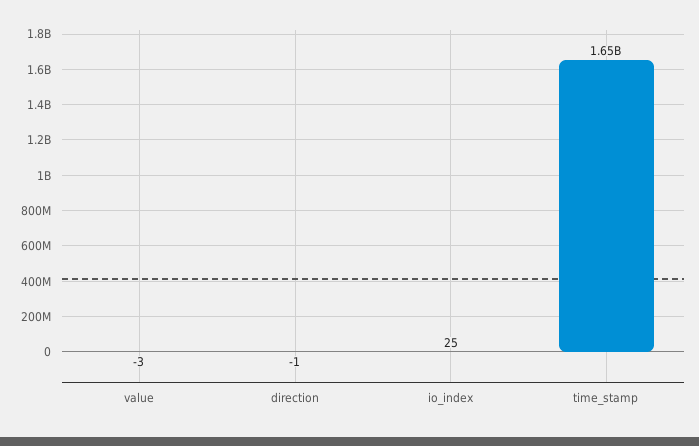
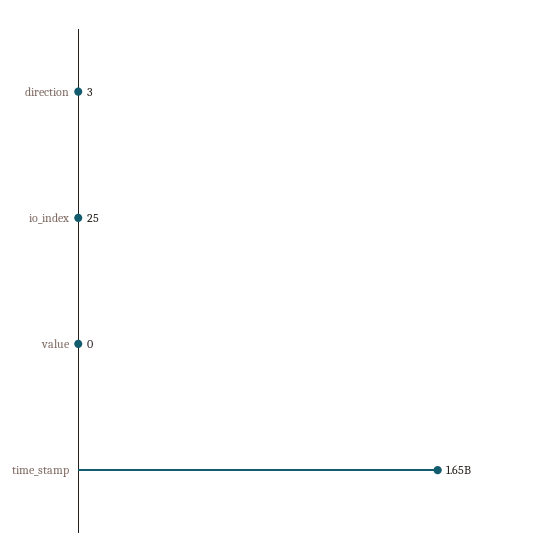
  {
-   "value": -3,
+   "value": 0,
-   "direction": -1,
+   "direction": 3,
    "io_index": 25,
    "time_stamp": 1650000000
  }

